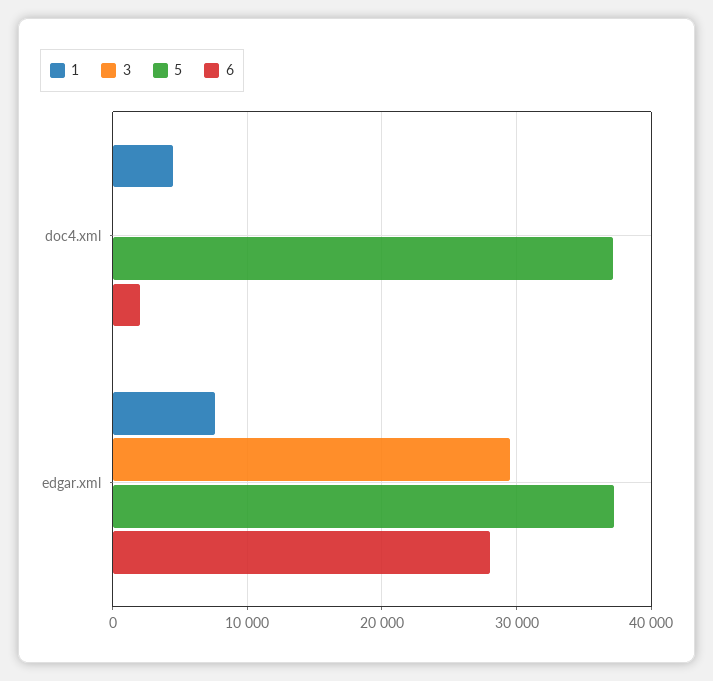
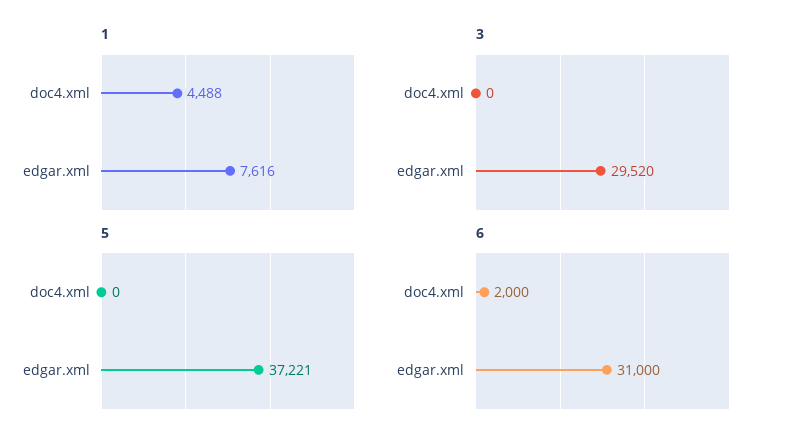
  {
    "1": {
      "doc4.xml": 4488,
      "edgar.xml": 7616
    },
    "3": {
      "doc4.xml": 0,
      "edgar.xml": 29520
    },
    "5": {
-     "doc4.xml": 37000,
+     "doc4.xml": 0,
      "edgar.xml": 37221
    },
    "6": {
      "doc4.xml": 2000,
-     "edgar.xml": 28000
+     "edgar.xml": 31000
    }
  }

